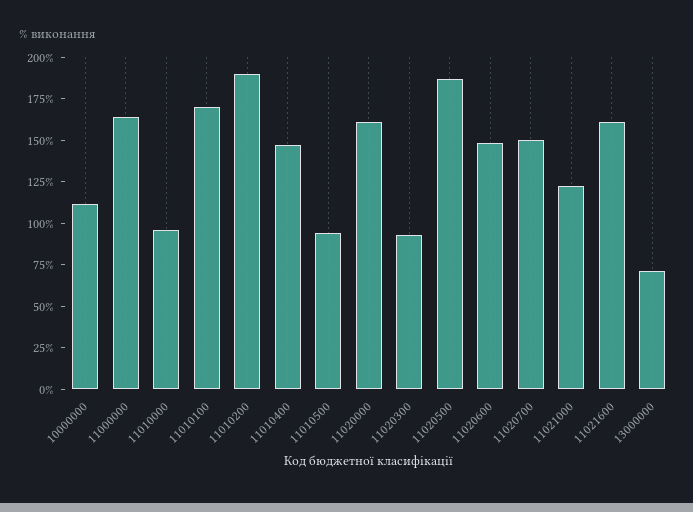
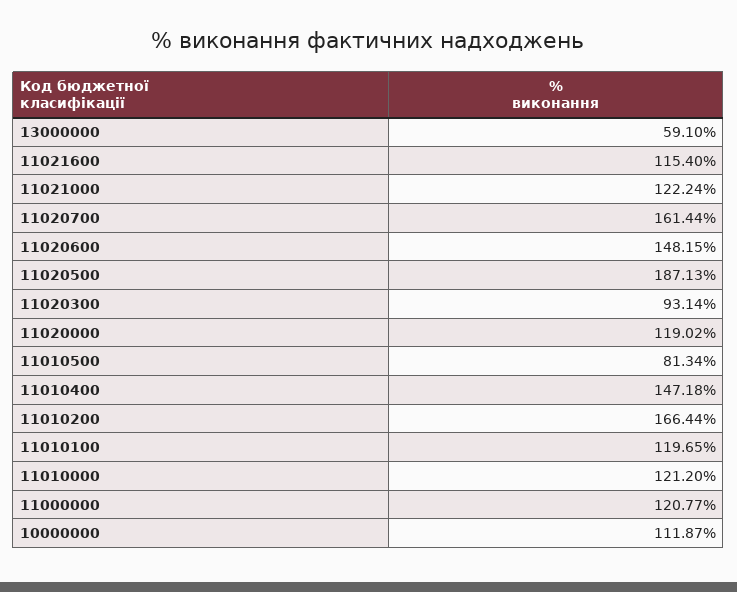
  {
    "10000000": 111.87,
-   "11000000": 165,
+   "11000000": 120.77,
-   "11010000": 95,
+   "11010000": 121.2,
-   "11010100": 170,
+   "11010100": 119.65,
-   "11010200": 190,
+   "11010200": 166.44,
    "11010400": 147.18,
-   "11010500": 95,
+   "11010500": 81.34,
-   "11020000": 160,
+   "11020000": 119.02,
    "11020300": 93.14,
    "11020500": 187.13,
    "11020600": 148.15,
-   "11020700": 150,
+   "11020700": 161.44,
    "11021000": 122.24,
-   "11021600": 160,
+   "11021600": 115.4,
-   "13000000": 70
+   "13000000": 59.1
  }

